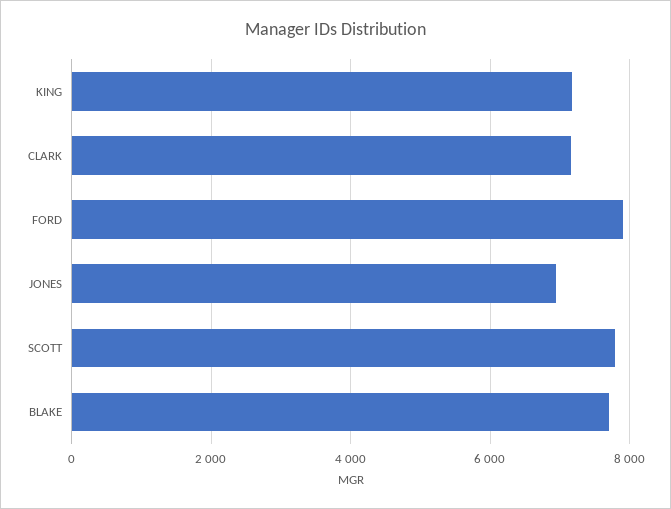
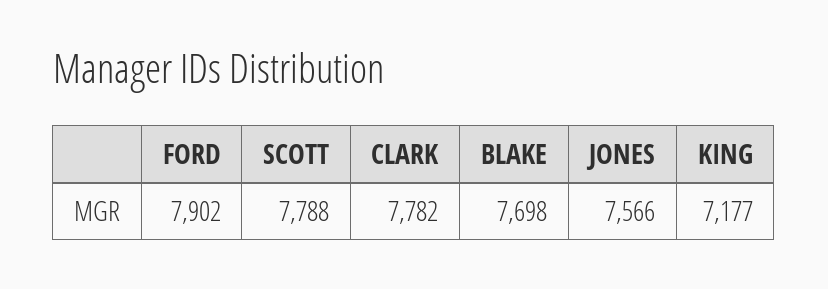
  {
    "KING": 7177,
-   "CLARK": 7200,
+   "CLARK": 7782,
    "FORD": 7902,
-   "JONES": 7000,
+   "JONES": 7566,
    "SCOTT": 7788,
    "BLAKE": 7698
  }

